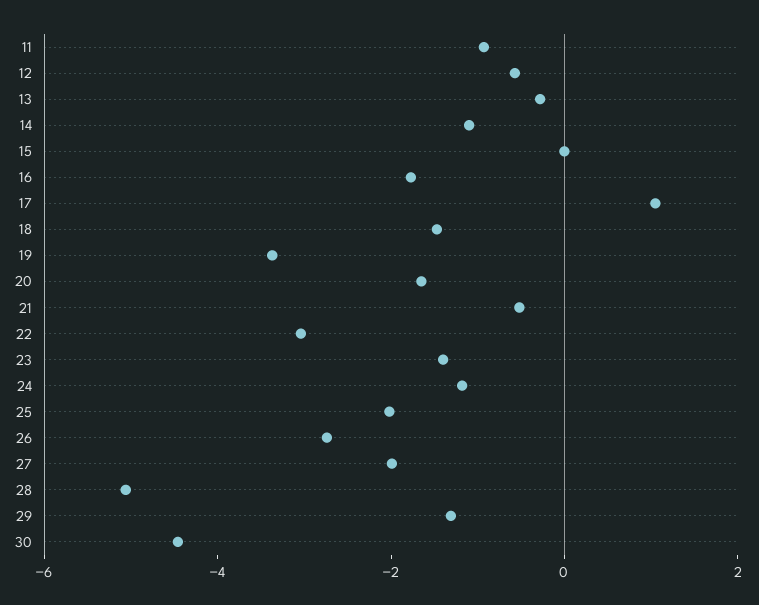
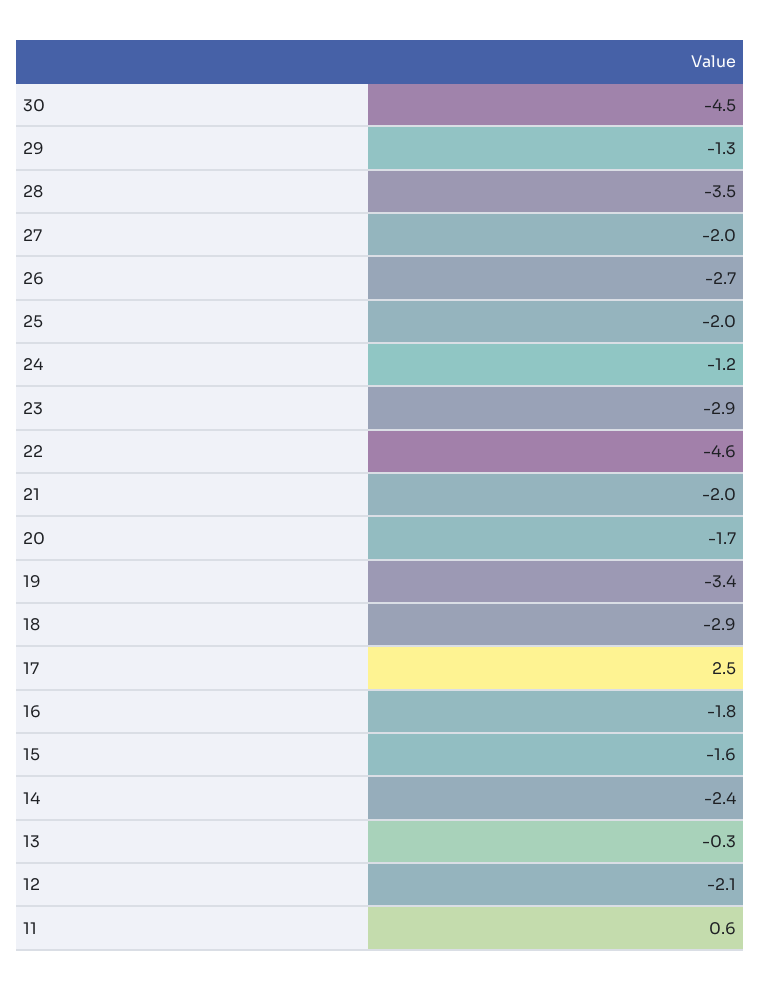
  {
-   "11": -1,
+   "11": 0.6,
-   "12": -0.5,
+   "12": -2.1,
    "13": -0.3,
-   "14": -1,
+   "14": -2.4,
-   "15": 0,
+   "15": -1.6,
    "16": -1.8,
-   "17": 1,
+   "17": 2.5,
-   "18": -1.5,
+   "18": -2.9,
    "19": -3.4,
    "20": -1.7,
-   "21": -0.5,
+   "21": -2,
-   "22": -3,
+   "22": -4.6,
-   "23": -1.5,
+   "23": -2.9,
    "24": -1.2,
    "25": -2,
    "26": -2.7,
    "27": -2,
-   "28": -5,
+   "28": -3.5,
    "29": -1.3,
    "30": -4.5
  }

